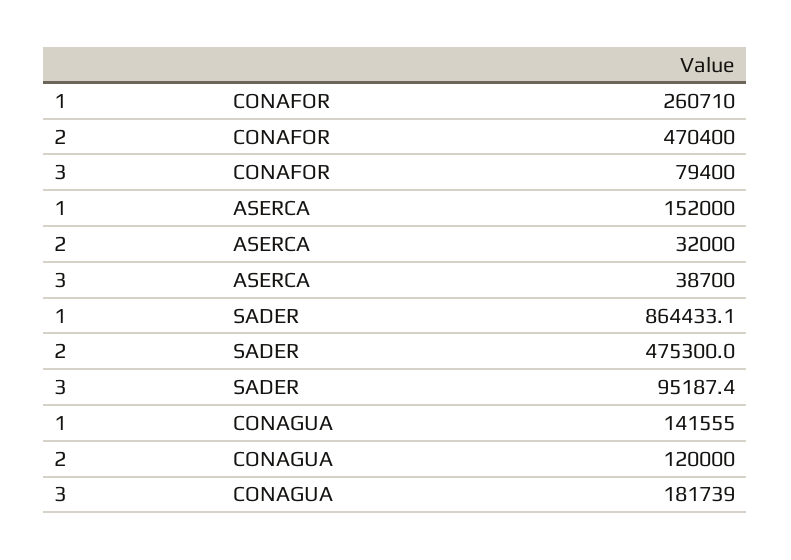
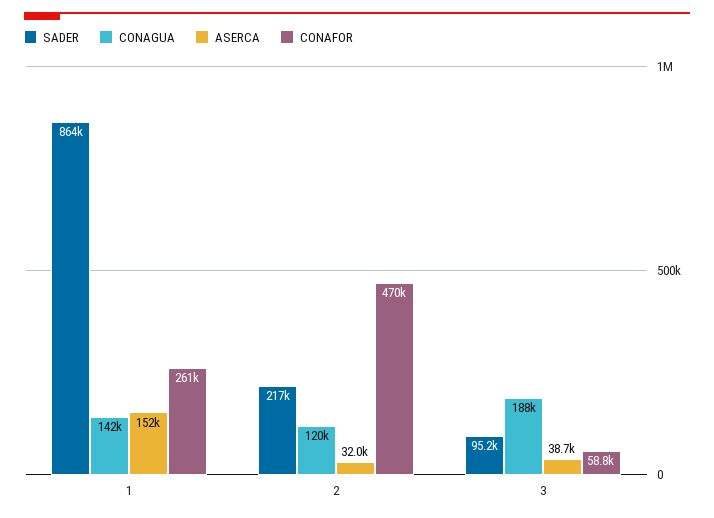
  {
    "CONAFOR": {
      "1": 260710,
      "2": 470400,
-     "3": 79400
+     "3": 58800
    },
    "ASERCA": {
      "1": 152000,
      "2": 32000,
      "3": 38700
    },
    "SADER": {
      "1": 864433.1,
-     "2": 475300,
+     "2": 217000,
      "3": 95187.4
    },
    "CONAGUA": {
      "1": 141555,
      "2": 120000,
-     "3": 181739
+     "3": 188000
    }
  }

